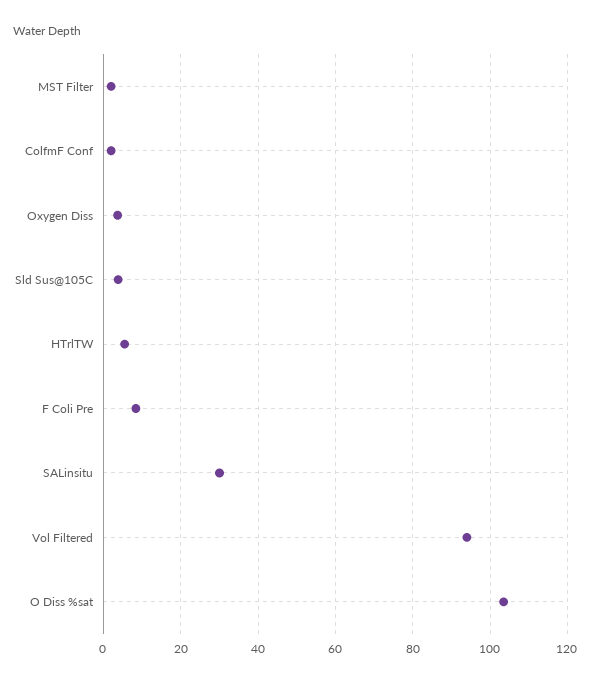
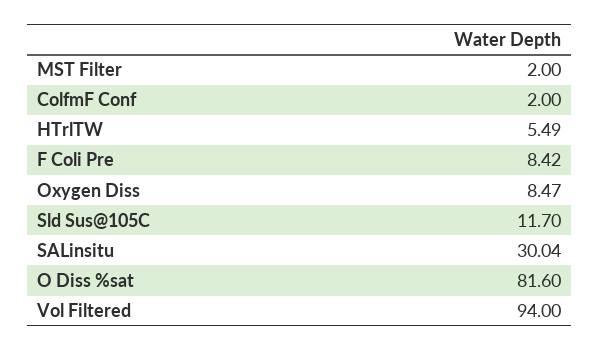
  {
    "MST Filter": 2,
    "ColfmF Conf": 2,
-   "Oxygen Diss": 4,
+   "Oxygen Diss": 8.47,
-   "Sld Sus@105C": 4,
+   "Sld Sus@105C": 11.7,
    "HTrlTW": 5.49,
    "F Coli Pre": 8.42,
    "SALinsitu": 30.04,
    "Vol Filtered": 94,
-   "O Diss %sat": 104
+   "O Diss %sat": 81.6
  }

